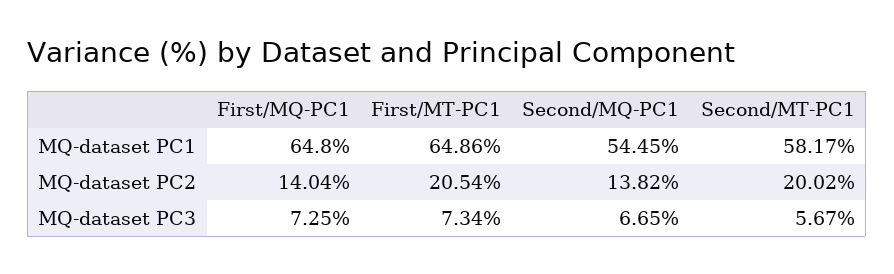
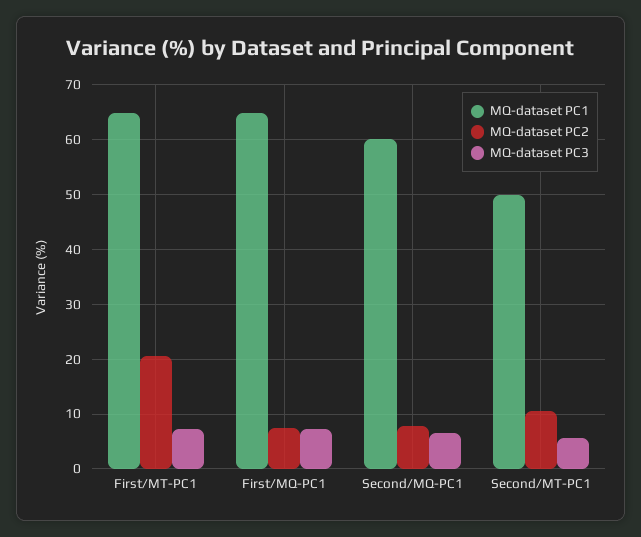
  {
    "MQ-dataset PC1": {
      "First/MQ-PC1": 64.8,
      "First/MT-PC1": 64.86,
-     "Second/MQ-PC1": 54.45,
+     "Second/MQ-PC1": 60,
-     "Second/MT-PC1": 58.17
+     "Second/MT-PC1": 50
    },
    "MQ-dataset PC2": {
-     "First/MQ-PC1": 14.04,
+     "First/MQ-PC1": 8,
      "First/MT-PC1": 20.54,
-     "Second/MQ-PC1": 13.82,
+     "Second/MQ-PC1": 8,
-     "Second/MT-PC1": 20.02
+     "Second/MT-PC1": 10
    },
    "MQ-dataset PC3": {
      "First/MQ-PC1": 7.25,
      "First/MT-PC1": 7.34,
      "Second/MQ-PC1": 6.65,
      "Second/MT-PC1": 5.67
    }
  }

